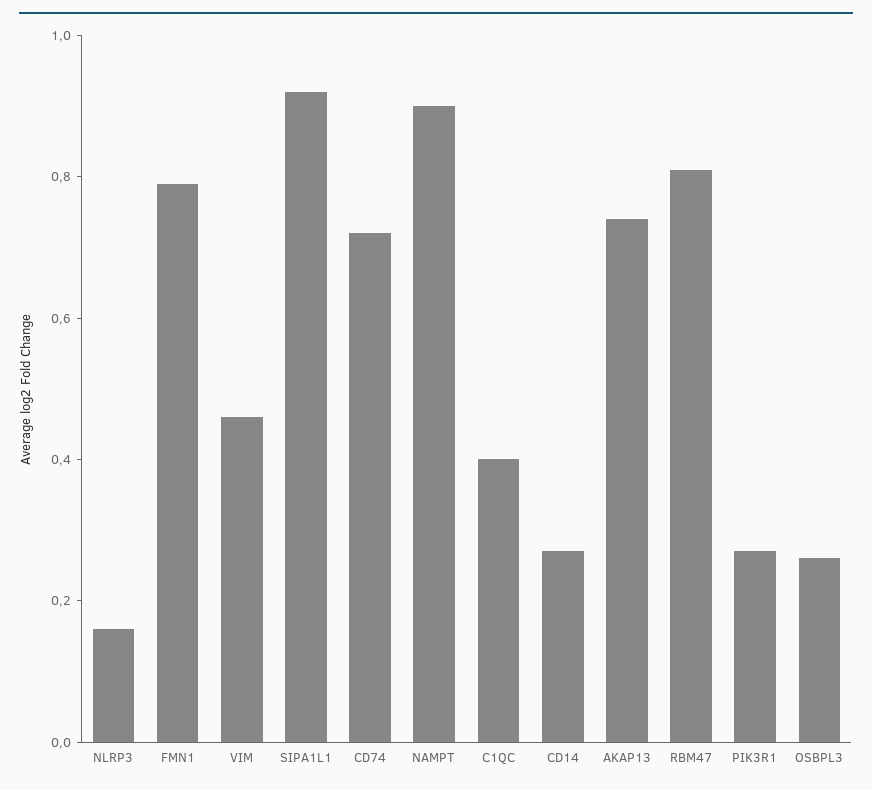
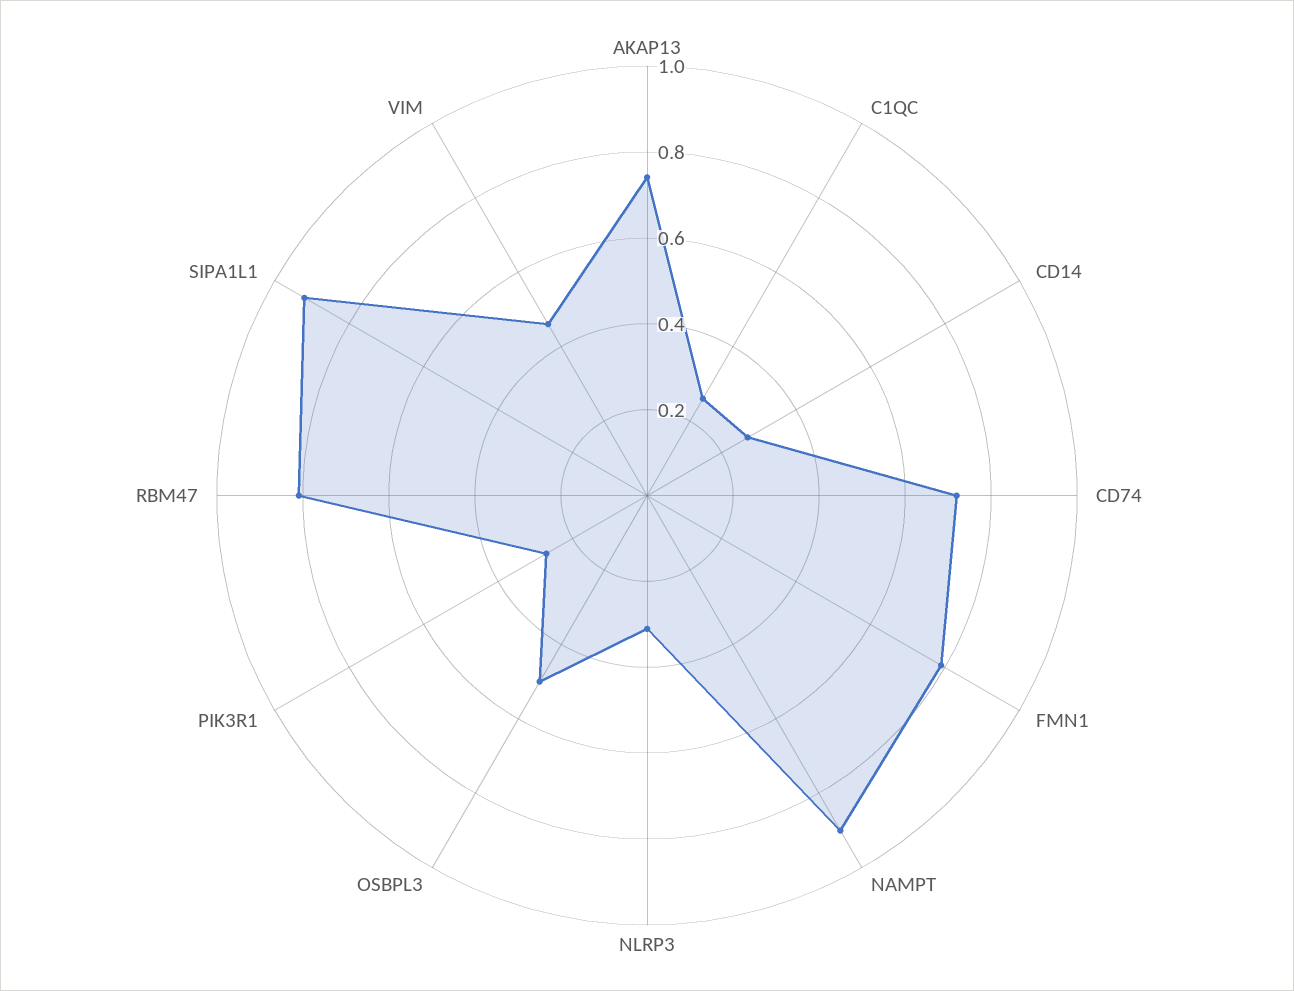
  {
-   "NLRP3": 0.15,
+   "NLRP3": 0.3,
    "FMN1": 0.8,
    "VIM": 0.45,
    "SIPA1L1": 0.9,
    "CD74": 0.7,
    "NAMPT": 0.9,
-   "C1QC": 0.4,
+   "C1QC": 0.25,
    "CD14": 0.25,
    "AKAP13": 0.75,
    "RBM47": 0.8,
    "PIK3R1": 0.25,
-   "OSBPL3": 0.25
+   "OSBPL3": 0.5
  }

